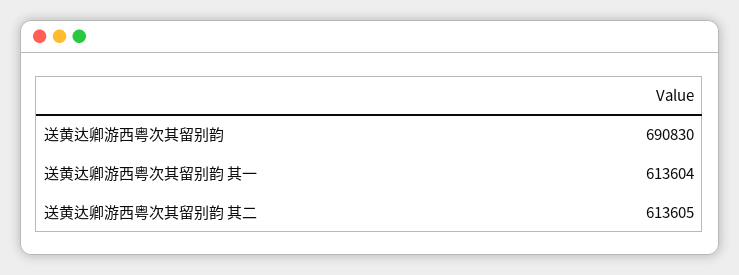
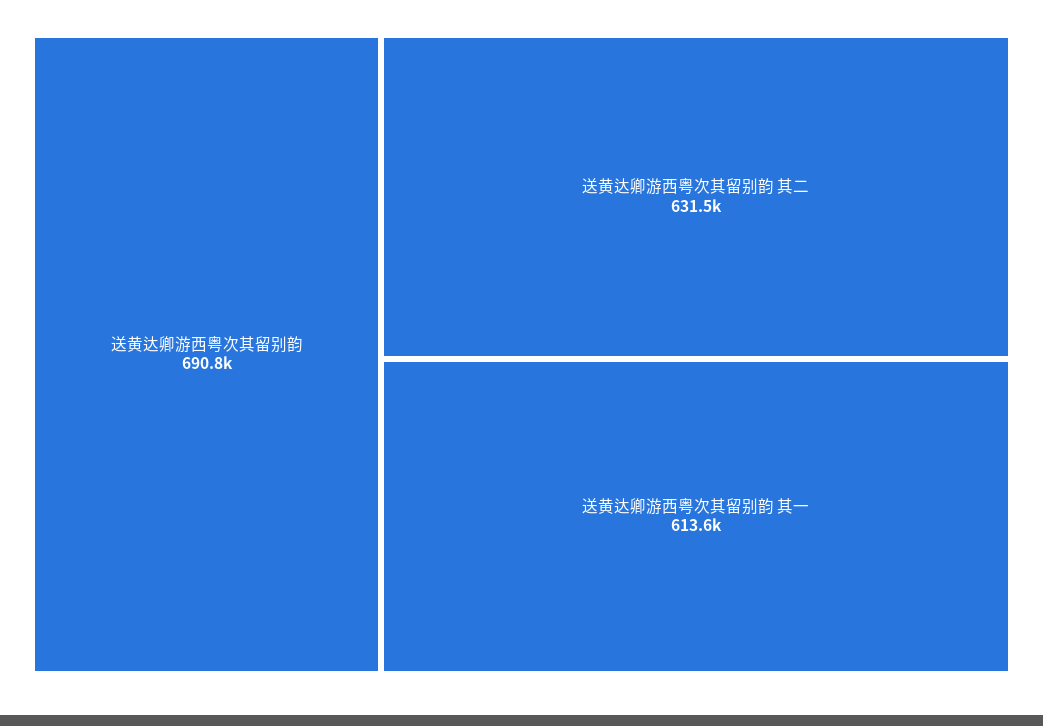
  {
    "送黄达卿游西粤次其留别韵": 690830,
    "送黄达卿游西粤次其留别韵 其一": 613604,
-   "送黄达卿游西粤次其留别韵 其二": 613605
+   "送黄达卿游西粤次其留别韵 其二": 631500
  }

